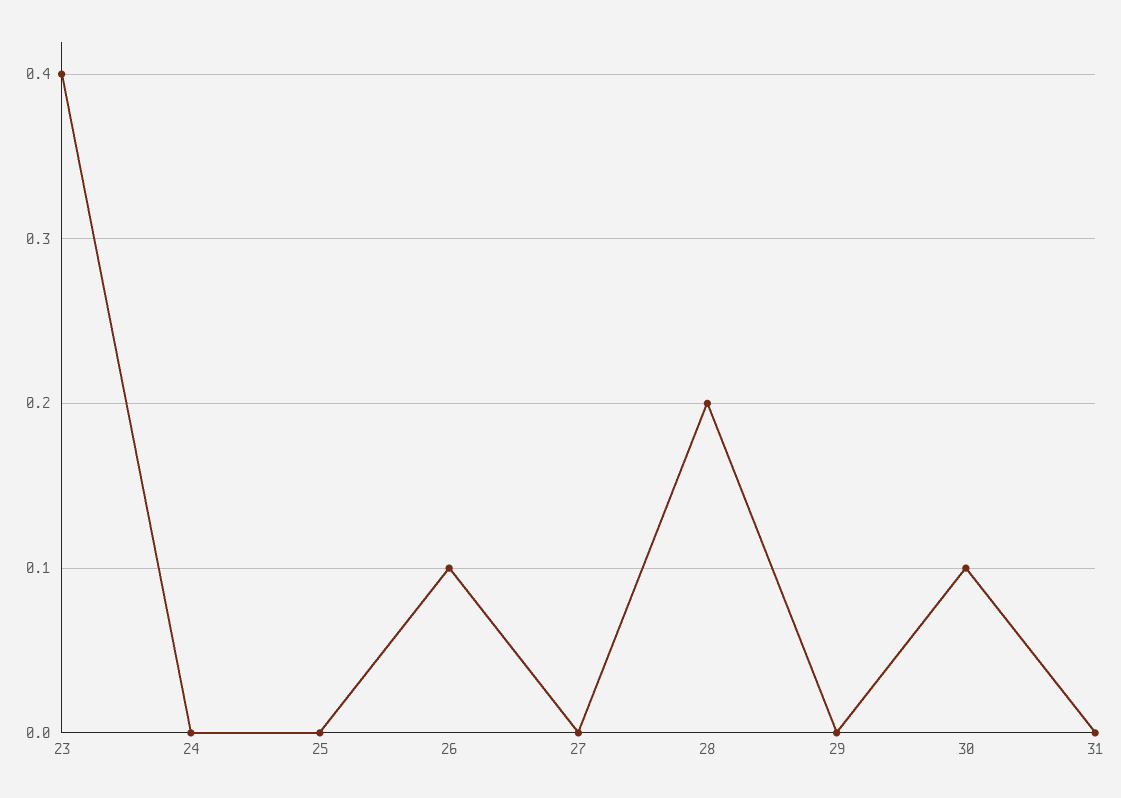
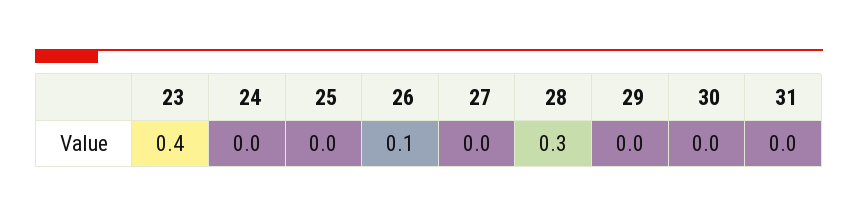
  {
    "23": 0.4,
    "24": 0,
    "25": 0,
    "26": 0.1,
    "27": 0,
-   "28": 0.2,
+   "28": 0.3,
    "29": 0,
-   "30": 0.1,
+   "30": 0,
    "31": 0
  }

